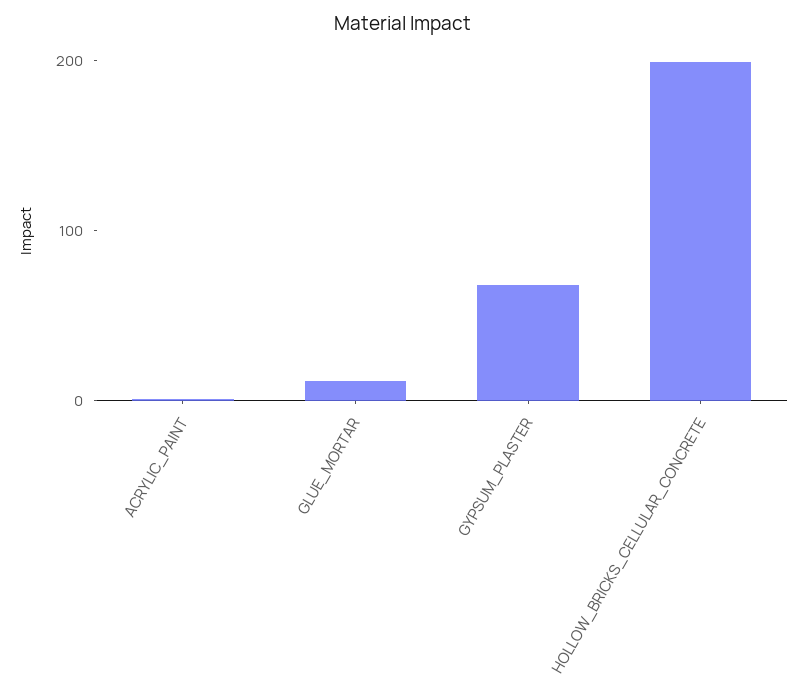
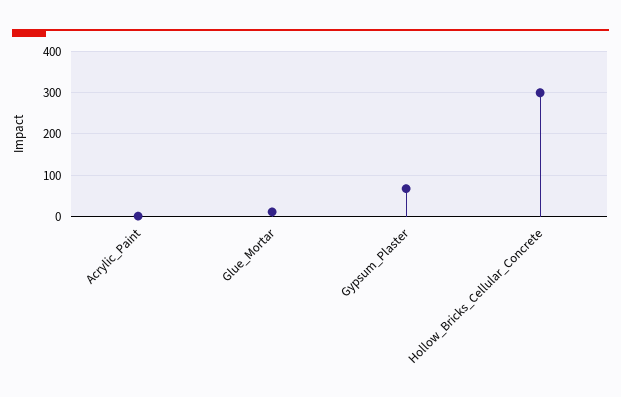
  {
    "ACRYLIC_PAINT": 0,
    "GLUE_MORTAR": 20,
    "GYPSUM_PLASTER": 60,
-   "HOLLOW_BRICKS_CELLULAR_CONCRETE": 200
+   "HOLLOW_BRICKS_CELLULAR_CONCRETE": 300
  }

